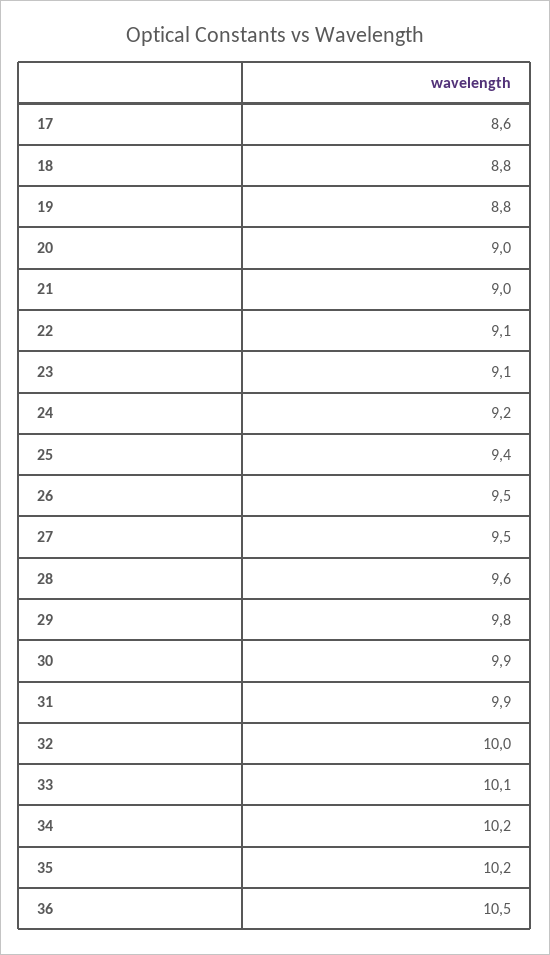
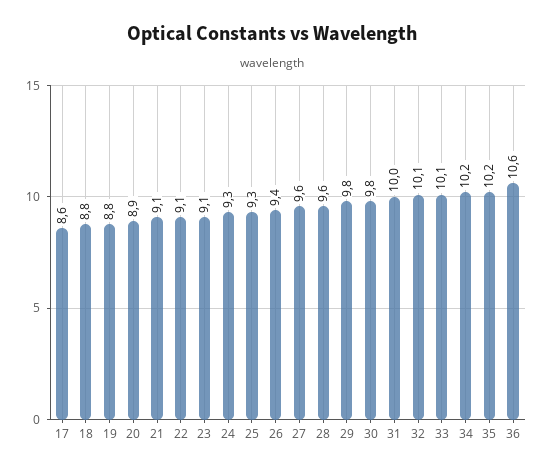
  {
    "17": 8.6,
    "18": 8.8,
    "19": 8.8,
-   "20": 9,
+   "20": 8.9,
-   "21": 9,
+   "21": 9.1,
    "22": 9.1,
    "23": 9.1,
-   "24": 9.2,
+   "24": 9.3,
-   "25": 9.4,
+   "25": 9.3,
-   "26": 9.5,
+   "26": 9.4,
-   "27": 9.5,
+   "27": 9.6,
    "28": 9.6,
    "29": 9.8,
-   "30": 9.9,
+   "30": 9.8,
-   "31": 9.9,
+   "31": 10,
-   "32": 10,
+   "32": 10.1,
    "33": 10.1,
    "34": 10.2,
    "35": 10.2,
-   "36": 10.5
+   "36": 10.6
  }

